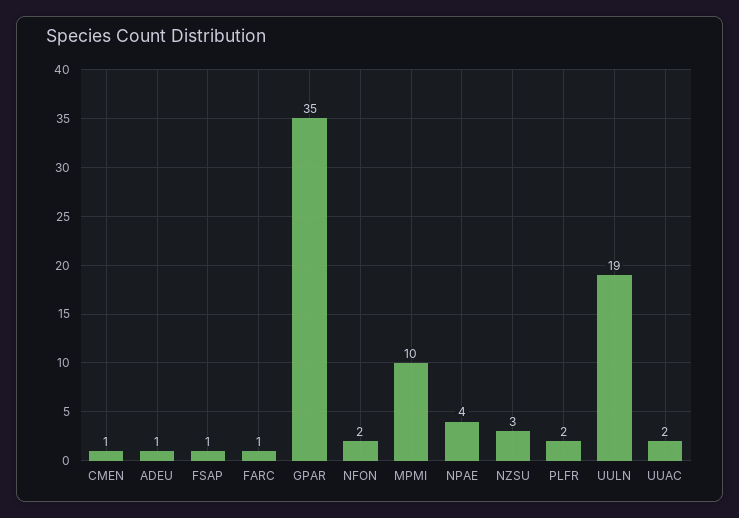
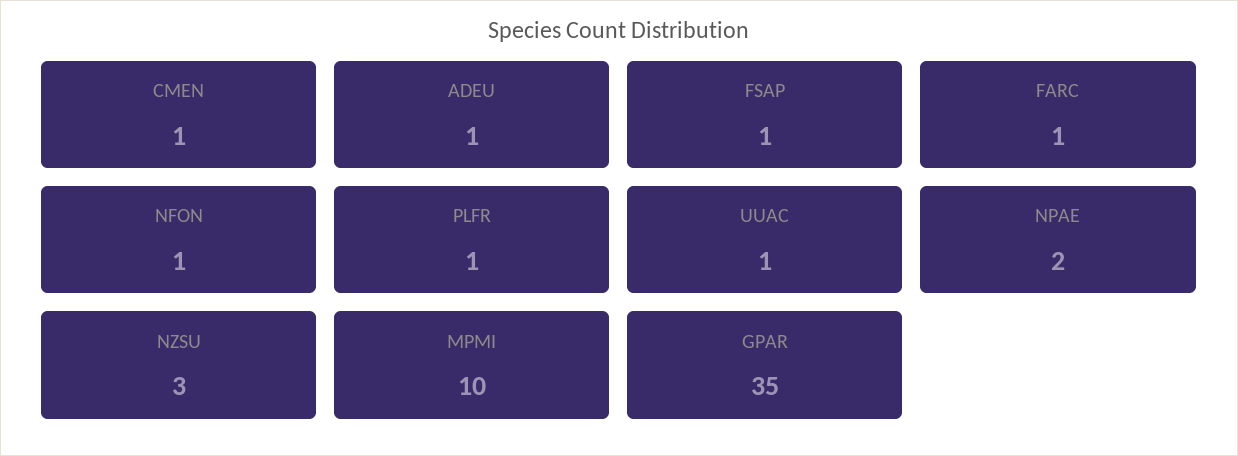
  {
    "CMEN": 1,
    "ADEU": 1,
    "FSAP": 1,
    "FARC": 1,
    "GPAR": 35,
-   "NFON": 2,
+   "NFON": 1,
    "MPMI": 10,
-   "NPAE": 4,
+   "NPAE": 2,
    "NZSU": 3,
-   "PLFR": 2,
+   "PLFR": 1,
-   "UULN": 19,
-   "UUAC": 2
+   "UUAC": 1
  }

